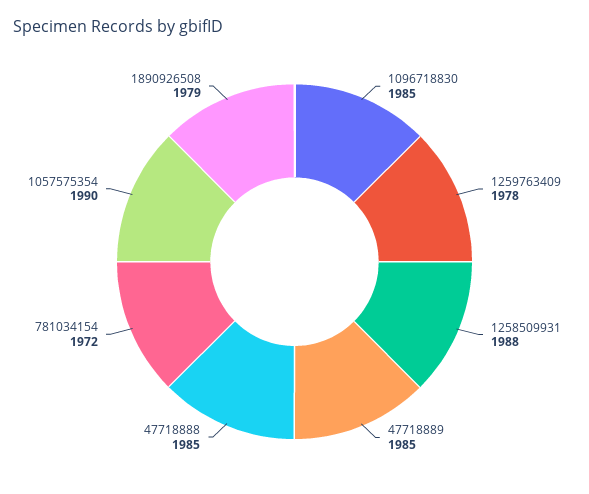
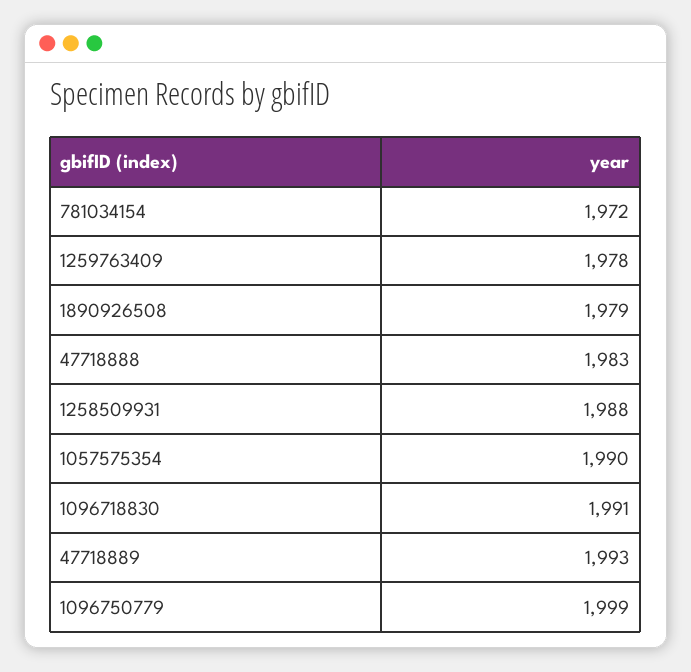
  {
-   "1096718830": 1985,
+   "1096718830": 1991,
    "1259763409": 1978,
    "1258509931": 1988,
-   "47718889": 1985,
+   "47718889": 1993,
-   "47718888": 1985,
+   "47718888": 1983,
    "781034154": 1972,
    "1057575354": 1990,
-   "1890926508": 1979
+   "1890926508": 1979,
+   "1096750779": 1999
  }

